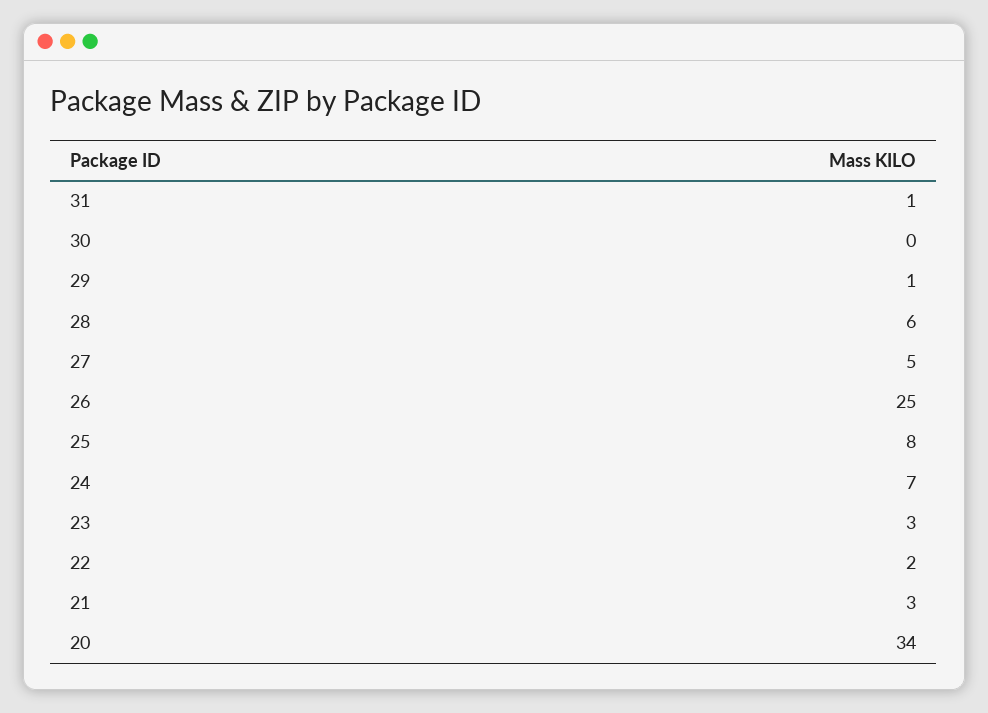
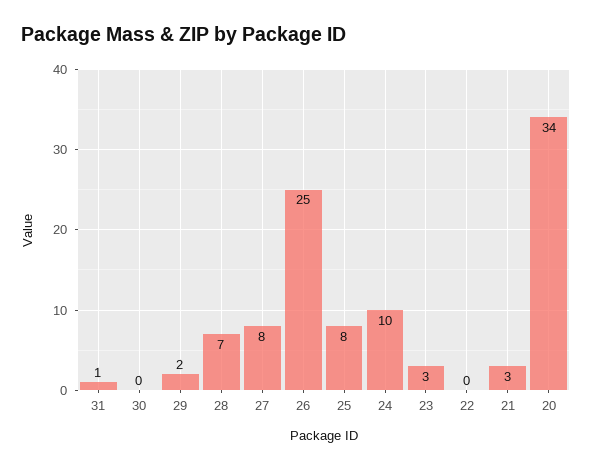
  {
    "31": 1,
    "30": 0,
-   "29": 1,
+   "29": 2,
-   "28": 6,
+   "28": 7,
-   "27": 5,
+   "27": 8,
    "26": 25,
    "25": 8,
-   "24": 7,
+   "24": 10,
    "23": 3,
-   "22": 2,
+   "22": 0,
    "21": 3,
    "20": 34
  }

